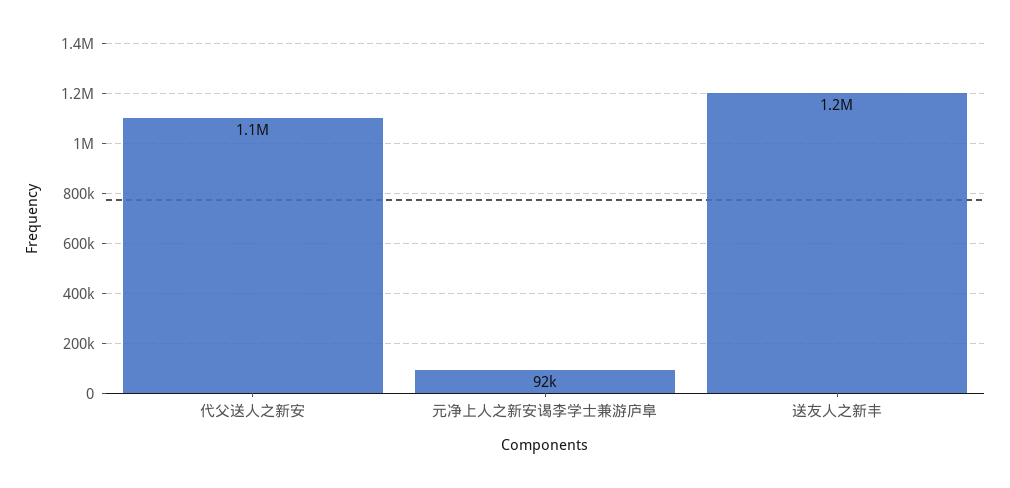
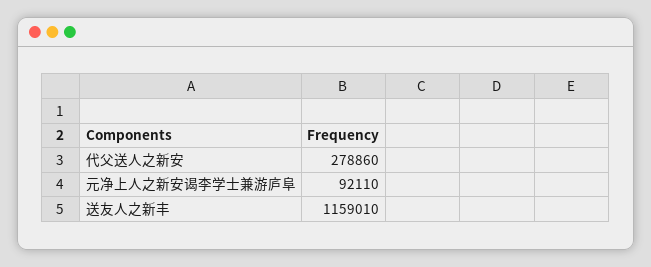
  {
-   "代父送人之新安": 1100000,
+   "代父送人之新安": 278860,
    "元净上人之新安谒李学士兼游庐阜": 92110,
    "送友人之新丰": 1159010
  }

